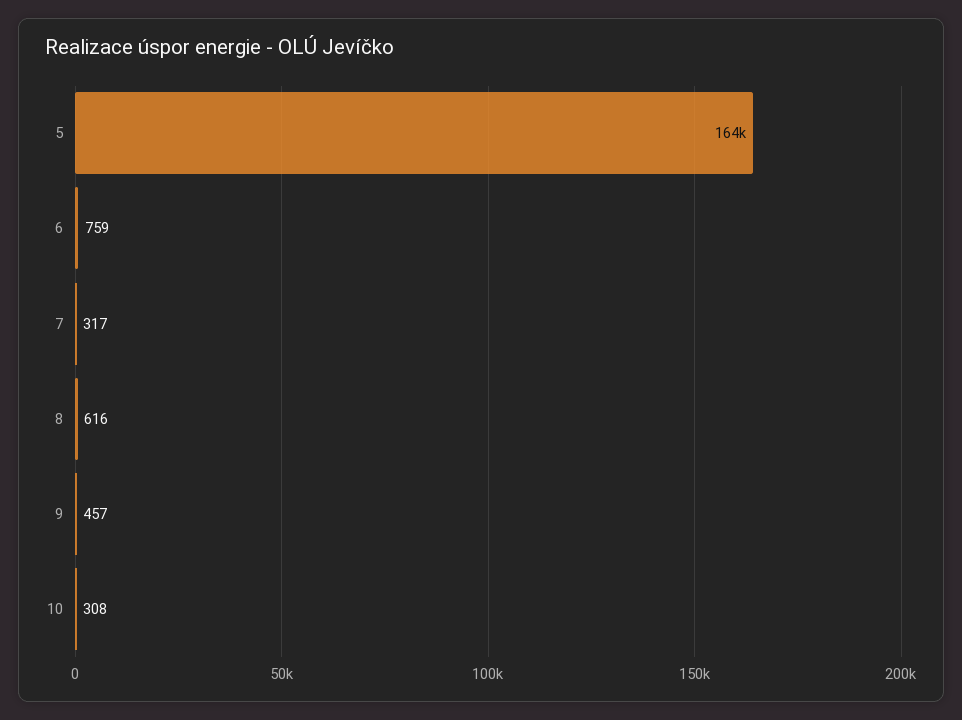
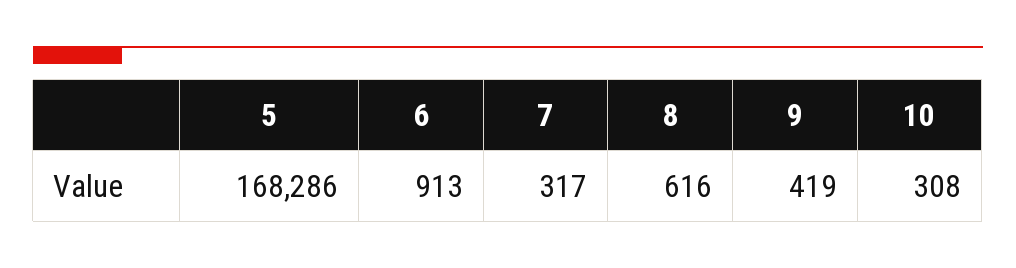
  {
-   "5": 164000,
+   "5": 168286,
-   "6": 759,
+   "6": 913,
    "7": 317,
    "8": 616,
-   "9": 457,
+   "9": 419,
    "10": 308
  }

